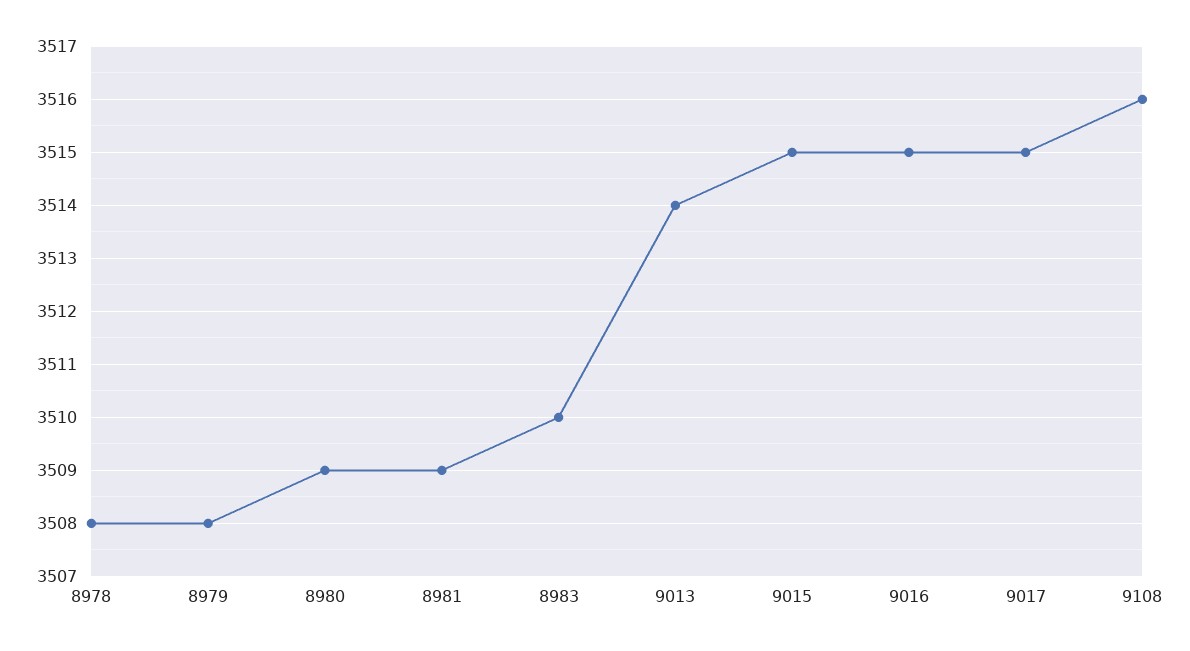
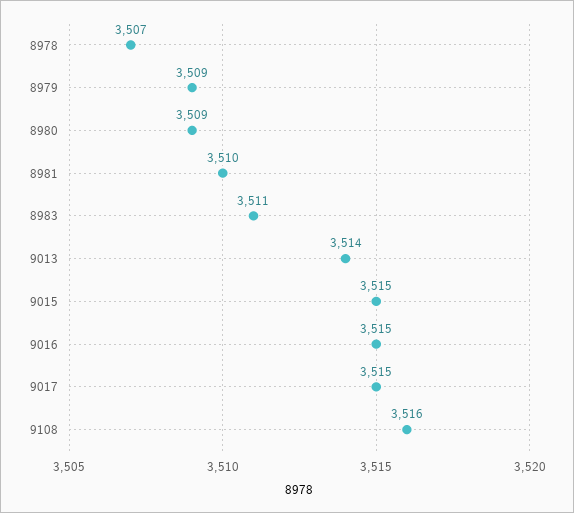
  {
-   "8978": 3508,
+   "8978": 3507,
-   "8979": 3508,
+   "8979": 3509,
    "8980": 3509,
-   "8981": 3509,
+   "8981": 3510,
-   "8983": 3510,
+   "8983": 3511,
    "9013": 3514,
    "9015": 3515,
    "9016": 3515,
    "9017": 3515,
    "9108": 3516
  }

